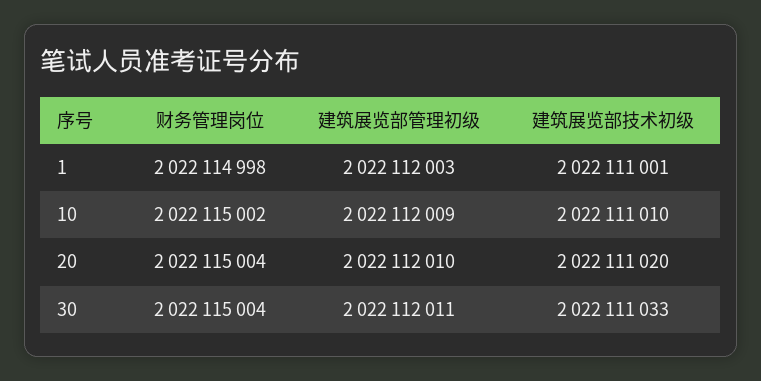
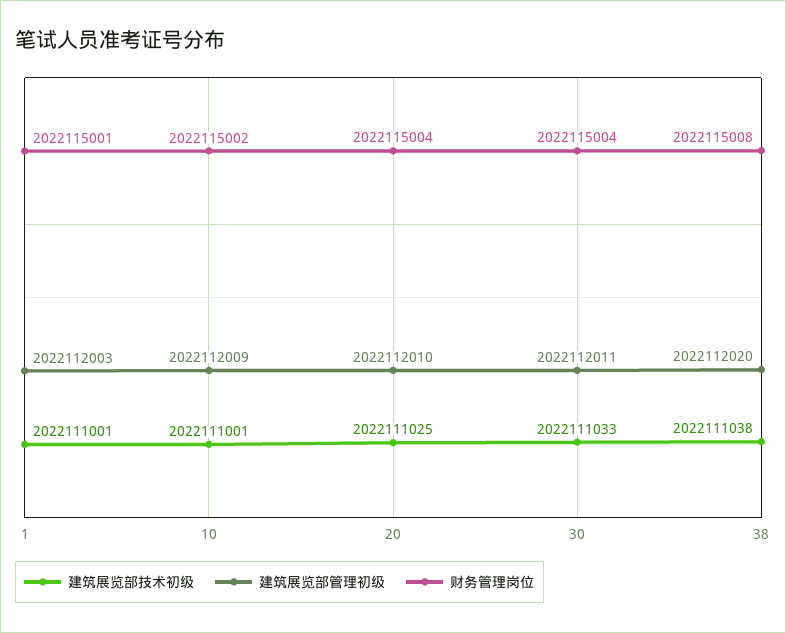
  {
    "财务管理岗位": {
-     "1": 2022114998,
+     "1": 2022115001,
      "10": 2022115002,
      "20": 2022115004,
-     "30": 2022115004
+     "30": 2022115004,
+     "38": 2022115008
    },
    "建筑展览部管理初级": {
      "1": 2022112003,
      "10": 2022112009,
      "20": 2022112010,
-     "30": 2022112011
+     "30": 2022112011,
+     "38": 2022112020
    },
    "建筑展览部技术初级": {
      "1": 2022111001,
-     "10": 2022111010,
+     "10": 2022111001,
-     "20": 2022111020,
+     "20": 2022111025,
-     "30": 2022111033
+     "30": 2022111033,
+     "38": 2022111038
    }
  }

